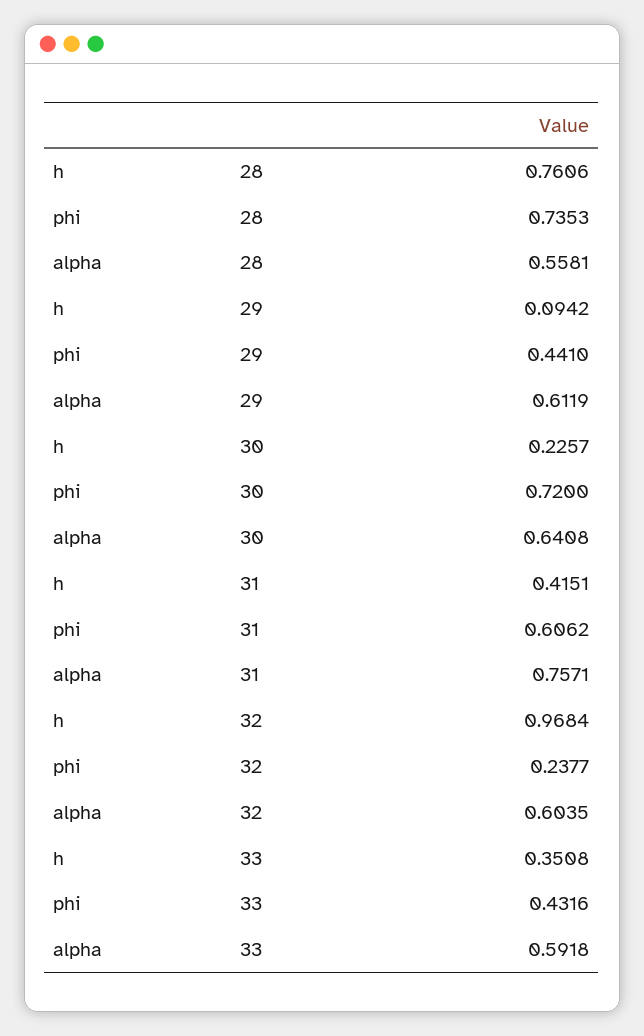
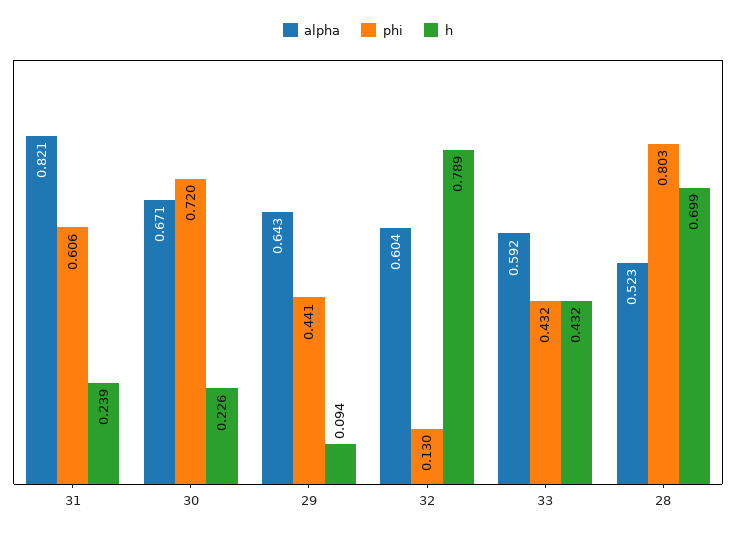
  {
    "h": {
-     "28": 0.7606,
+     "28": 0.699,
      "29": 0.0942,
      "30": 0.2257,
-     "31": 0.4151,
+     "31": 0.239,
-     "32": 0.9684,
+     "32": 0.789,
-     "33": 0.3508
+     "33": 0.432
    },
    "phi": {
-     "28": 0.7353,
+     "28": 0.803,
      "29": 0.441,
      "30": 0.72,
      "31": 0.6062,
-     "32": 0.2377,
+     "32": 0.13,
      "33": 0.4316
    },
    "alpha": {
-     "28": 0.5581,
+     "28": 0.523,
-     "29": 0.6119,
+     "29": 0.643,
-     "30": 0.6408,
+     "30": 0.671,
-     "31": 0.7571,
+     "31": 0.821,
      "32": 0.6035,
      "33": 0.5918
    }
  }

